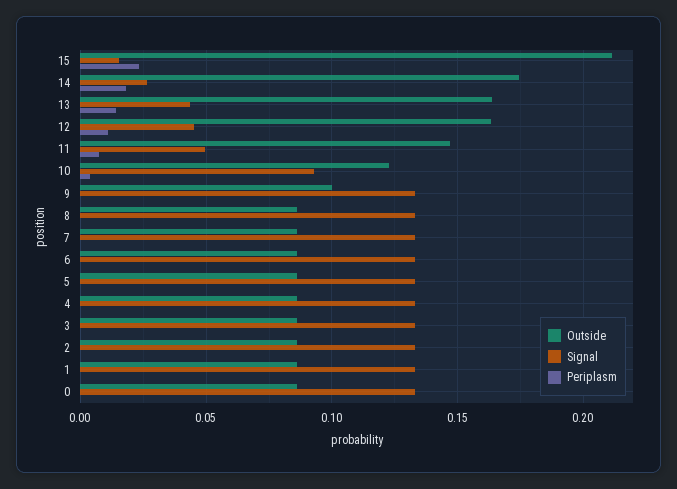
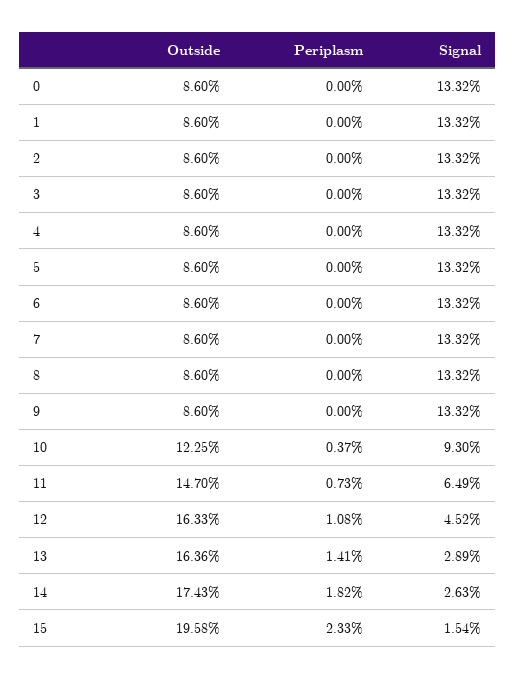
  {
    "Outside": {
-     "15": 0.21,
+     "15": 0.1958,
      "14": 0.1743,
      "13": 0.1636,
      "12": 0.1633,
      "11": 0.147,
      "10": 0.1225,
-     "9": 0.1,
+     "9": 0.086,
      "8": 0.086,
      "7": 0.086,
      "6": 0.086,
      "5": 0.086,
      "4": 0.086,
      "3": 0.086,
      "2": 0.086,
      "1": 0.086,
      "0": 0.086
    },
    "Signal": {
      "15": 0.0154,
      "14": 0.0263,
-     "13": 0.045,
+     "13": 0.0289,
      "12": 0.0452,
-     "11": 0.05,
+     "11": 0.0649,
      "10": 0.093,
      "9": 0.1332,
      "8": 0.1332,
      "7": 0.1332,
      "6": 0.1332,
      "5": 0.1332,
      "4": 0.1332,
      "3": 0.1332,
      "2": 0.1332,
      "1": 0.1332,
      "0": 0.1332
    },
    "Periplasm": {
      "15": 0.0233,
      "14": 0.0182,
      "13": 0.0141,
      "12": 0.0108,
      "11": 0.0073,
      "10": 0.0037,
      "9": 0,
      "8": 0,
      "7": 0,
      "6": 0,
      "5": 0,
      "4": 0,
      "3": 0,
      "2": 0,
      "1": 0,
      "0": 0
    }
  }

